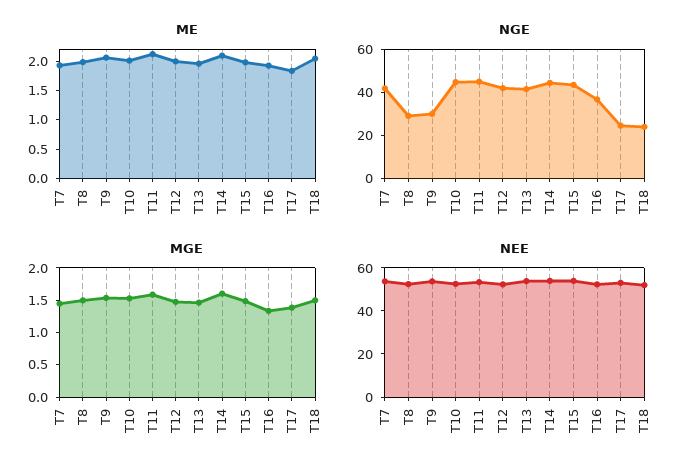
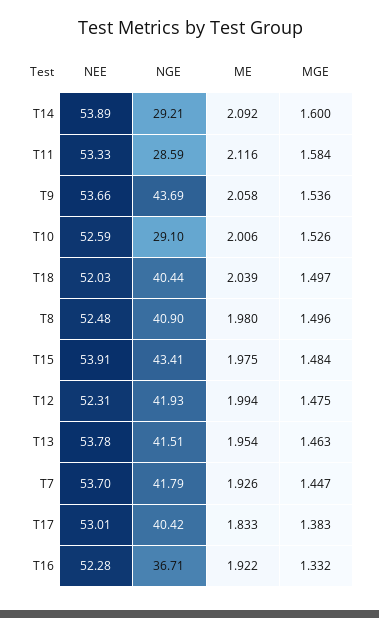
  {
    "ME": {
      "T7": 1.926,
      "T8": 1.98,
      "T9": 2.058,
      "T10": 2.006,
      "T11": 2.116,
      "T12": 1.994,
      "T13": 1.954,
      "T14": 2.092,
      "T15": 1.975,
      "T16": 1.922,
      "T17": 1.833,
      "T18": 2.039
    },
    "NGE": {
      "T7": 41.79,
-     "T8": 30,
+     "T8": 40.9,
-     "T9": 30,
+     "T9": 43.69,
-     "T10": 45,
+     "T10": 29.1,
-     "T11": 45,
+     "T11": 28.59,
      "T12": 41.93,
      "T13": 41.51,
-     "T14": 45,
+     "T14": 29.21,
      "T15": 43.41,
      "T16": 36.71,
-     "T17": 25,
+     "T17": 40.42,
-     "T18": 25
+     "T18": 40.44
    },
    "MGE": {
      "T7": 1.447,
      "T8": 1.496,
      "T9": 1.536,
      "T10": 1.526,
      "T11": 1.584,
      "T12": 1.475,
      "T13": 1.463,
      "T14": 1.6,
      "T15": 1.484,
      "T16": 1.332,
      "T17": 1.383,
      "T18": 1.497
    },
    "NEE": {
      "T7": 53.7,
      "T8": 52.48,
      "T9": 53.66,
      "T10": 52.59,
      "T11": 53.33,
      "T12": 52.31,
      "T13": 53.78,
      "T14": 53.89,
      "T15": 53.91,
      "T16": 52.28,
      "T17": 53.01,
      "T18": 52.03
    }
  }

